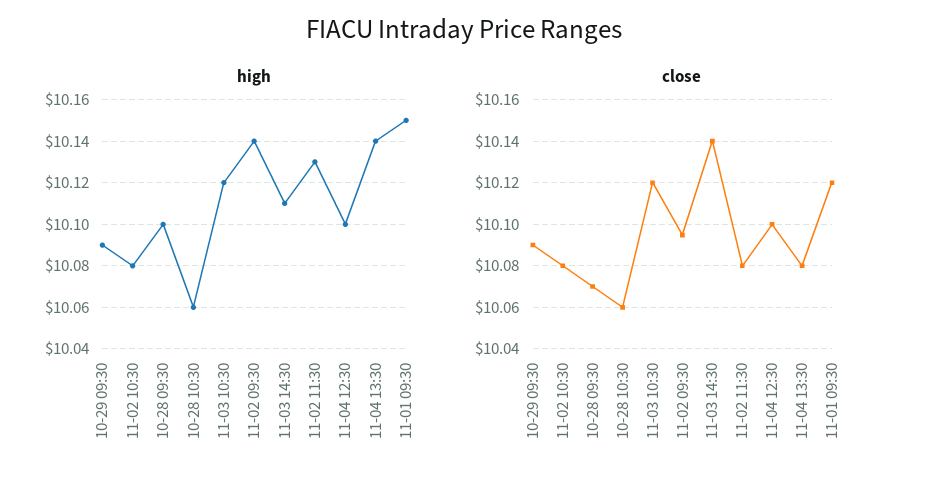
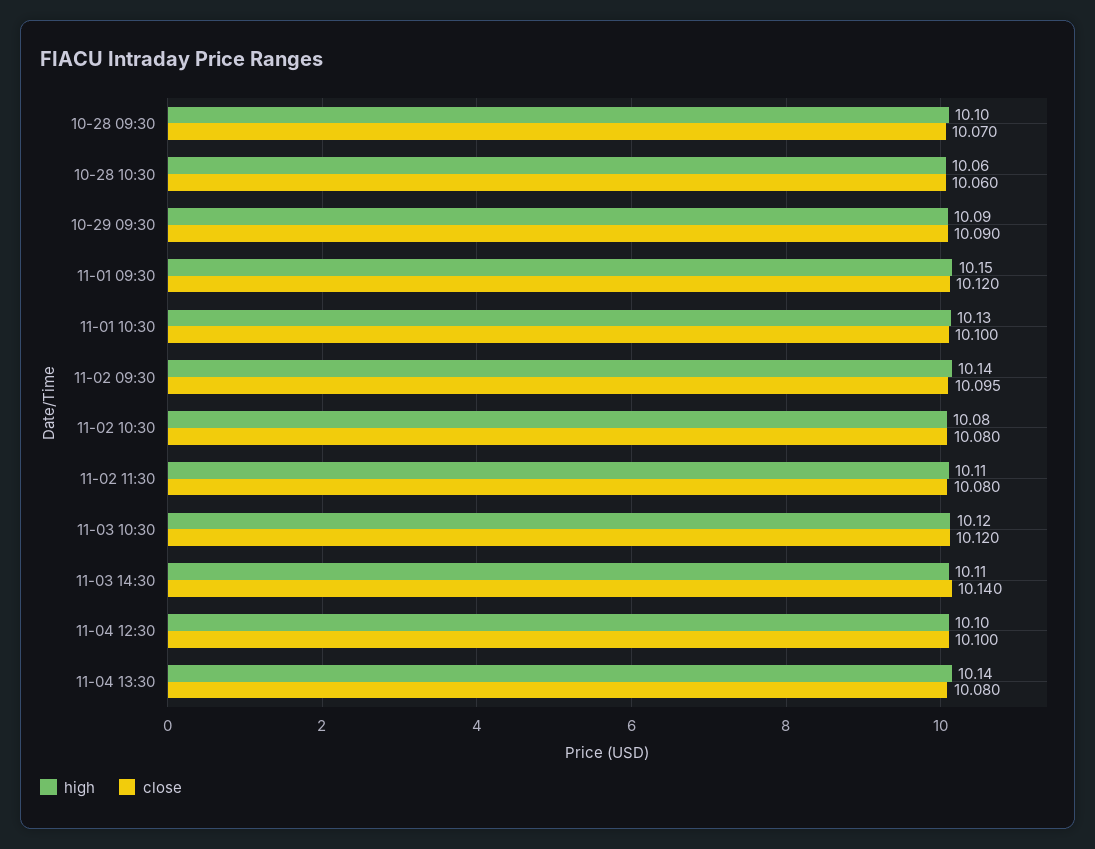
  {
    "high": {
      "10-29 09:30": 10.09,
      "11-02 10:30": 10.08,
      "10-28 09:30": 10.1,
      "10-28 10:30": 10.06,
      "11-03 10:30": 10.12,
      "11-02 09:30": 10.14,
      "11-03 14:30": 10.11,
-     "11-02 11:30": 10.13,
+     "11-02 11:30": 10.11,
      "11-04 12:30": 10.1,
      "11-04 13:30": 10.14,
-     "11-01 09:30": 10.15
+     "11-01 09:30": 10.15,
+     "11-01 10:30": 10.13
    },
    "close": {
      "10-29 09:30": 10.09,
      "11-02 10:30": 10.08,
      "10-28 09:30": 10.07,
      "10-28 10:30": 10.06,
      "11-03 10:30": 10.12,
      "11-02 09:30": 10.095,
      "11-03 14:30": 10.14,
      "11-02 11:30": 10.08,
      "11-04 12:30": 10.1,
      "11-04 13:30": 10.08,
-     "11-01 09:30": 10.12
+     "11-01 09:30": 10.12,
+     "11-01 10:30": 10.1
    }
  }

